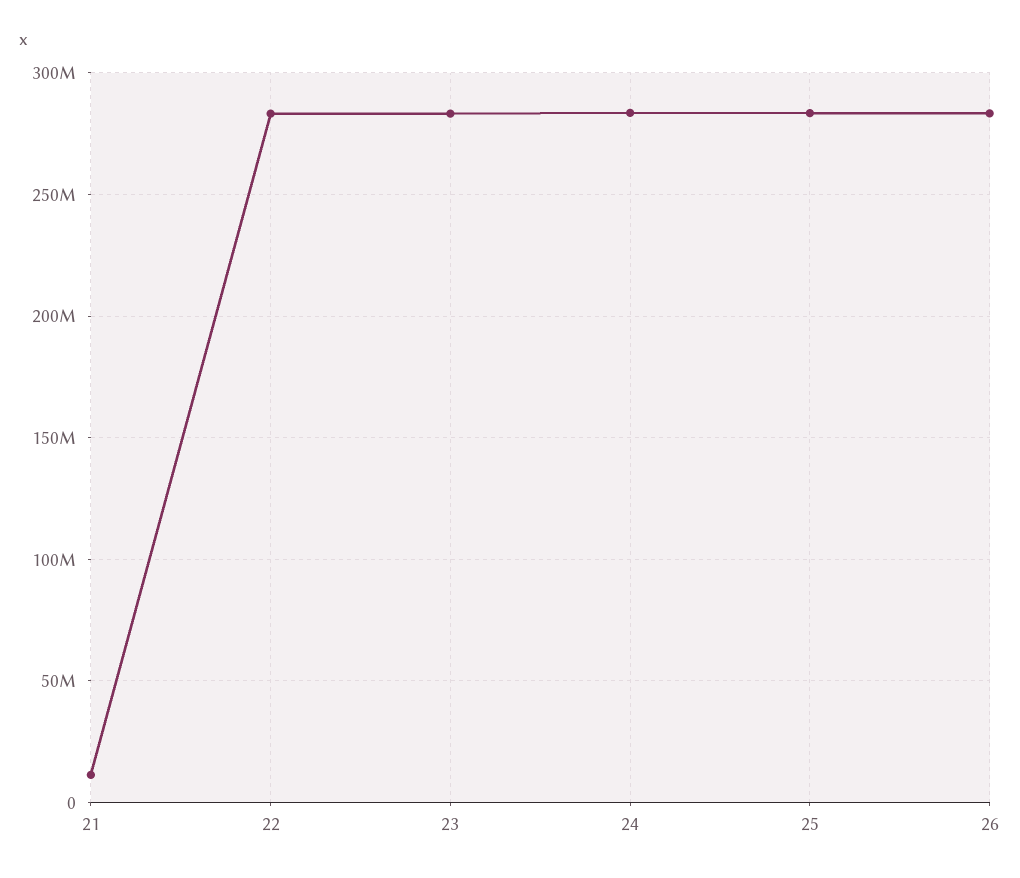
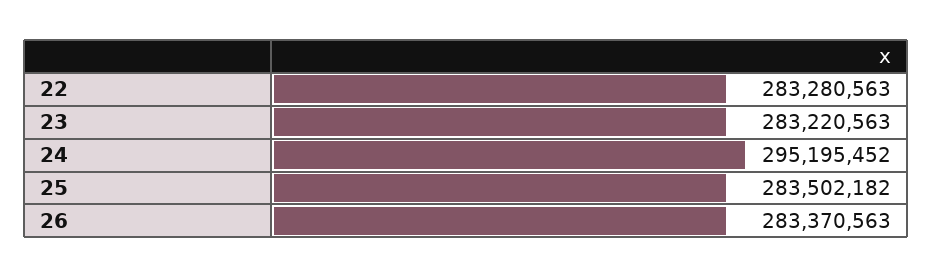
  {
-   "21": 10000000,
    "22": 283280563,
    "23": 283220563,
-   "24": 285000000,
+   "24": 295195452,
    "25": 283502182,
    "26": 283370563
  }

